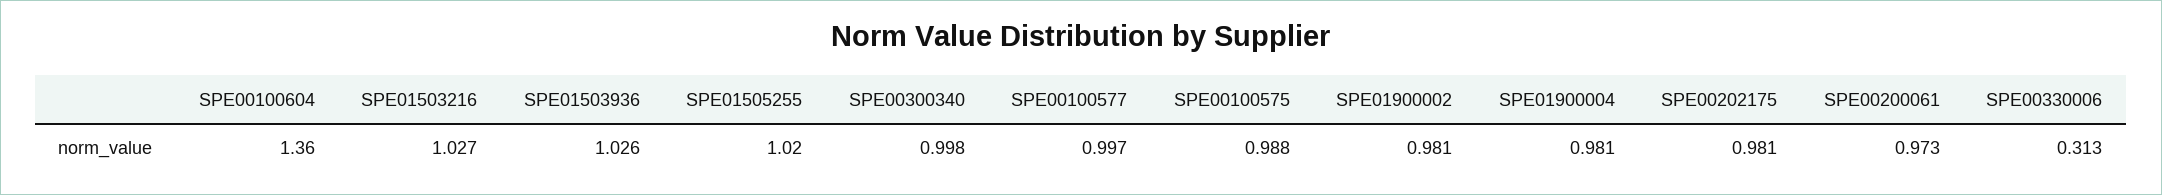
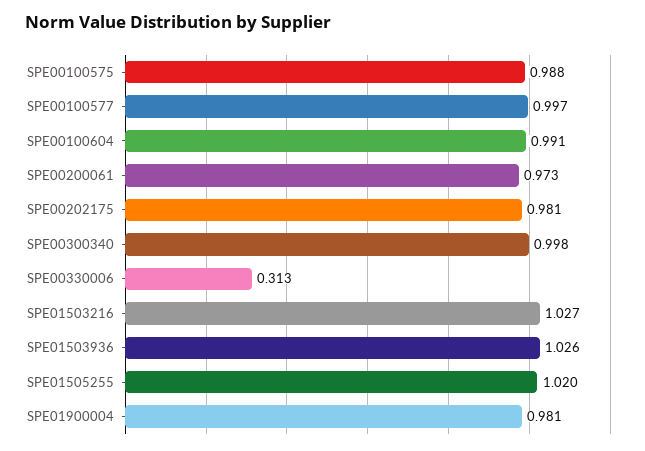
  {
-   "SPE00100604": 1.36,
+   "SPE00100604": 0.991,
    "SPE01503216": 1.027,
    "SPE01503936": 1.026,
    "SPE01505255": 1.02,
    "SPE00300340": 0.998,
    "SPE00100577": 0.997,
    "SPE00100575": 0.988,
-   "SPE01900002": 0.981,
    "SPE01900004": 0.981,
    "SPE00202175": 0.981,
    "SPE00200061": 0.973,
    "SPE00330006": 0.313
  }

